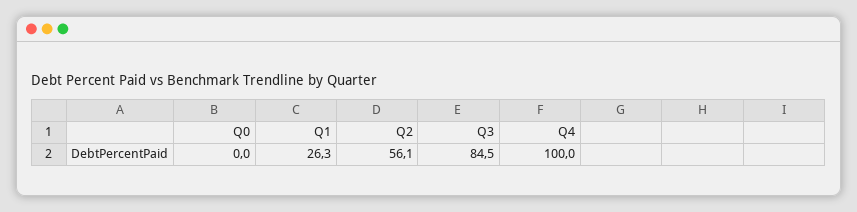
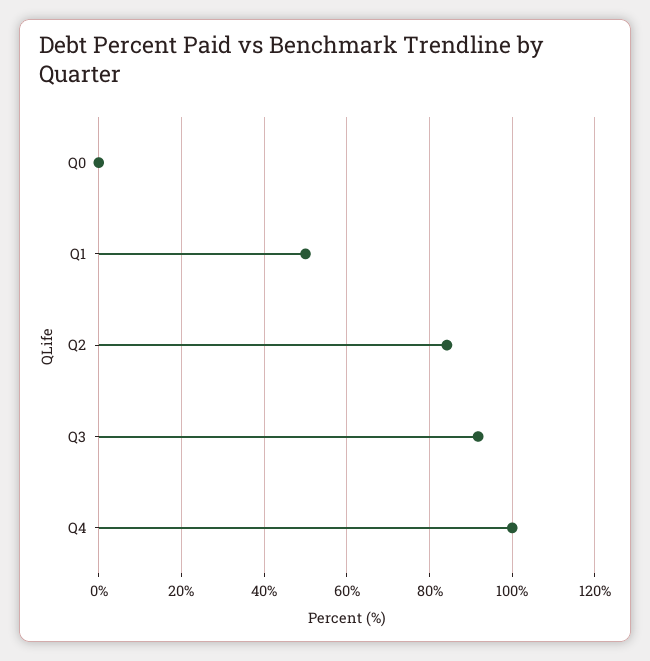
  {
    "Q0": 0,
-   "Q1": 26.3,
+   "Q1": 50,
-   "Q2": 56.1,
+   "Q2": 84,
-   "Q3": 84.5,
+   "Q3": 92,
    "Q4": 100
  }

